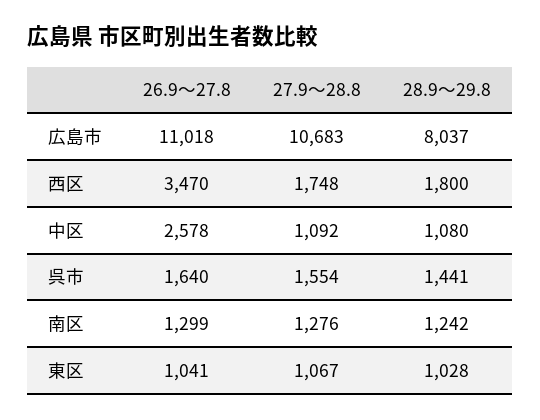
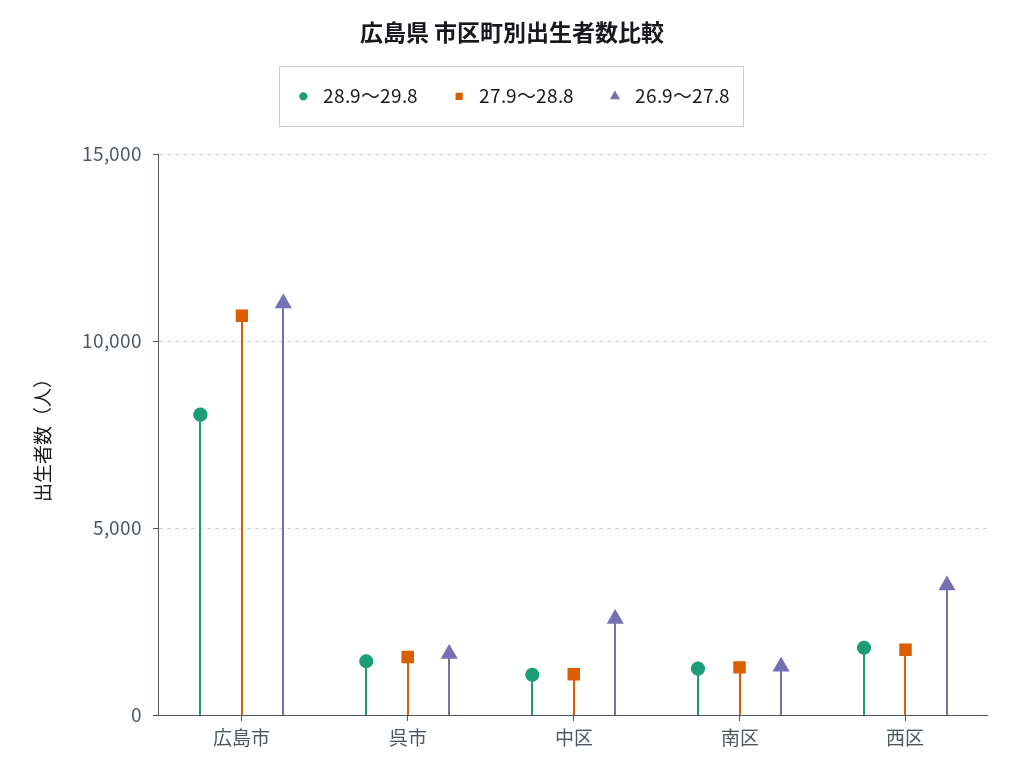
  {
    "26.9～27.8": {
      "広島市": 11018,
      "西区": 3470,
      "中区": 2578,
      "呉市": 1640,
-     "南区": 1299,
+     "南区": 1299
-     "東区": 1041
    },
    "27.9～28.8": {
      "広島市": 10683,
      "西区": 1748,
      "中区": 1092,
      "呉市": 1554,
-     "南区": 1276,
+     "南区": 1276
-     "東区": 1067
    },
    "28.9～29.8": {
      "広島市": 8037,
      "西区": 1800,
      "中区": 1080,
      "呉市": 1441,
-     "南区": 1242,
+     "南区": 1242
-     "東区": 1028
    }
  }

